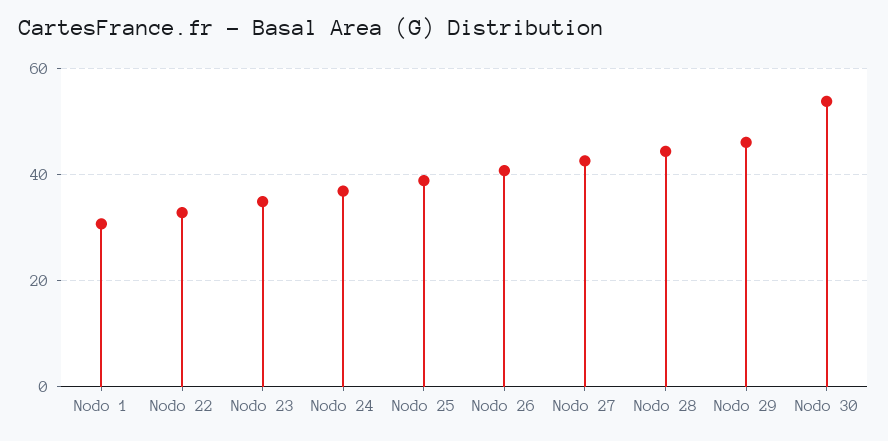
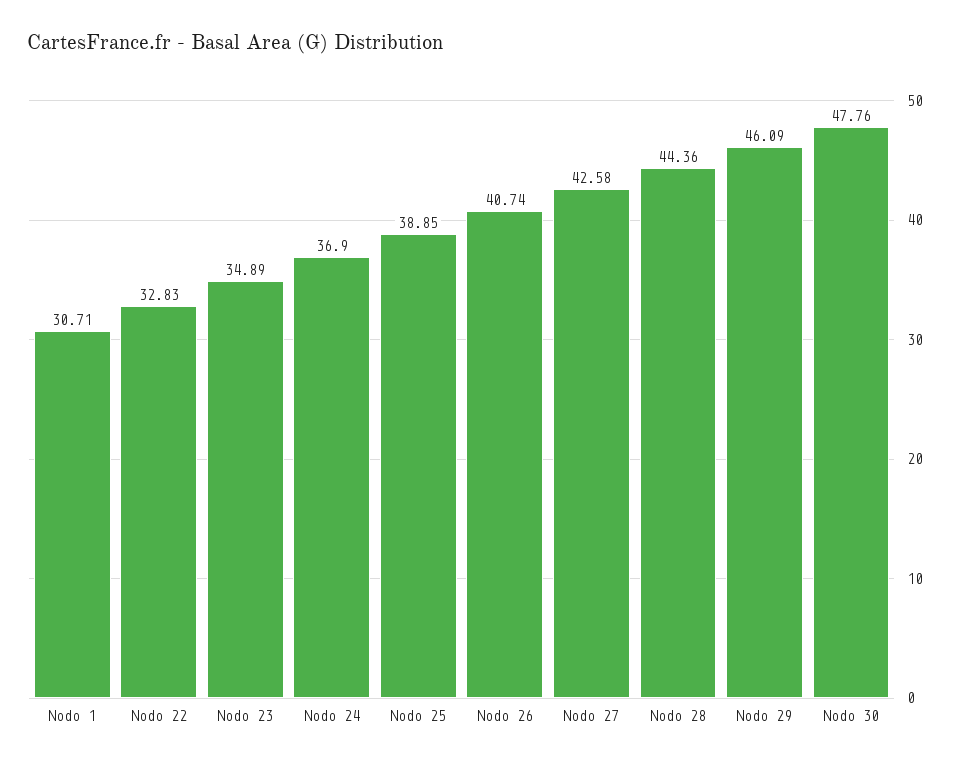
  {
    "Nodo 1": 30.71,
    "Nodo 22": 32.83,
    "Nodo 23": 34.89,
    "Nodo 24": 36.9,
    "Nodo 25": 38.85,
    "Nodo 26": 40.74,
    "Nodo 27": 42.58,
    "Nodo 28": 44.36,
    "Nodo 29": 46.09,
-   "Nodo 30": 54
+   "Nodo 30": 47.76
  }

